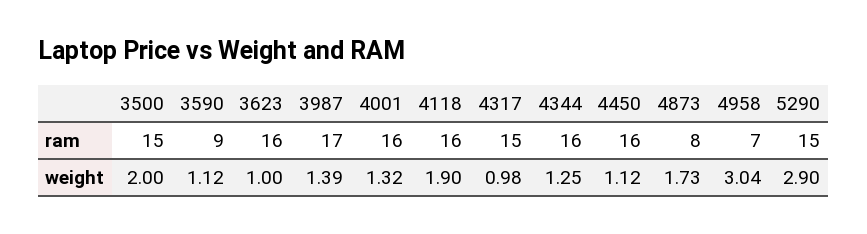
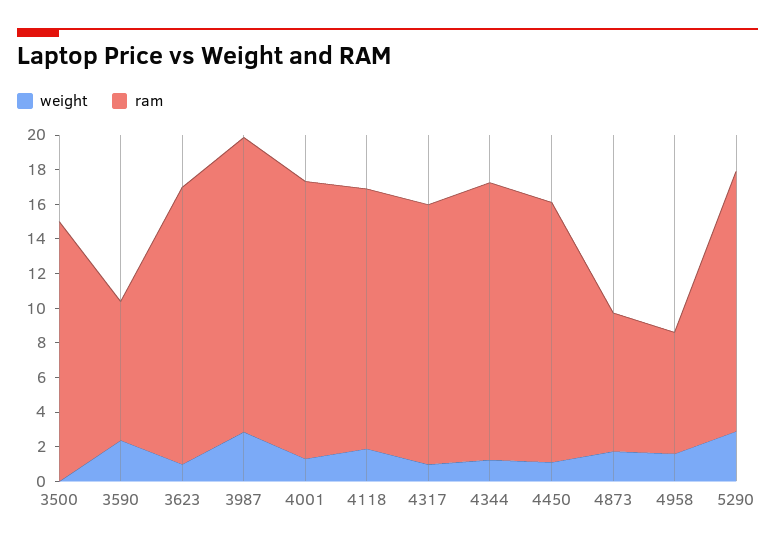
  {
    "ram": {
      "3500": 15,
-     "3590": 9,
+     "3590": 8,
      "3623": 16,
      "3987": 17,
      "4001": 16,
-     "4118": 16,
+     "4118": 15,
      "4317": 15,
      "4344": 16,
-     "4450": 16,
+     "4450": 15,
      "4873": 8,
      "4958": 7,
      "5290": 15
    },
    "weight": {
-     "3500": 2,
+     "3500": 0,
-     "3590": 1.12,
+     "3590": 2.5,
      "3623": 1,
-     "3987": 1.39,
+     "3987": 3,
      "4001": 1.32,
      "4118": 1.9,
      "4317": 0.98,
      "4344": 1.25,
      "4450": 1.12,
      "4873": 1.73,
-     "4958": 3.04,
+     "4958": 1.5,
      "5290": 2.9
    }
  }

